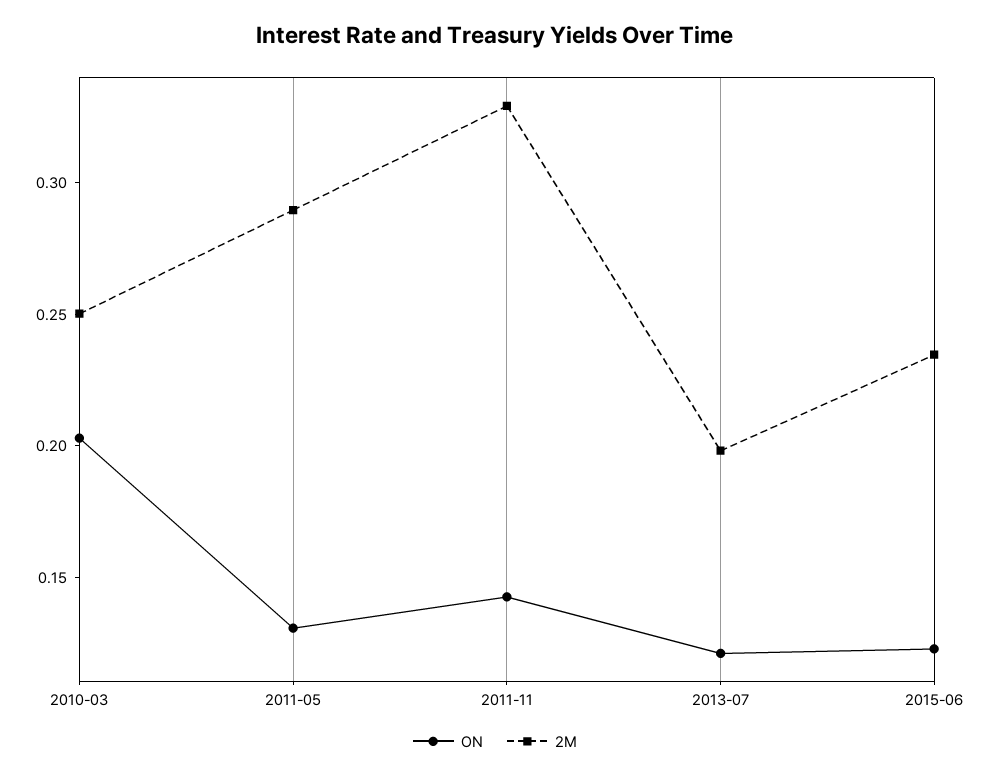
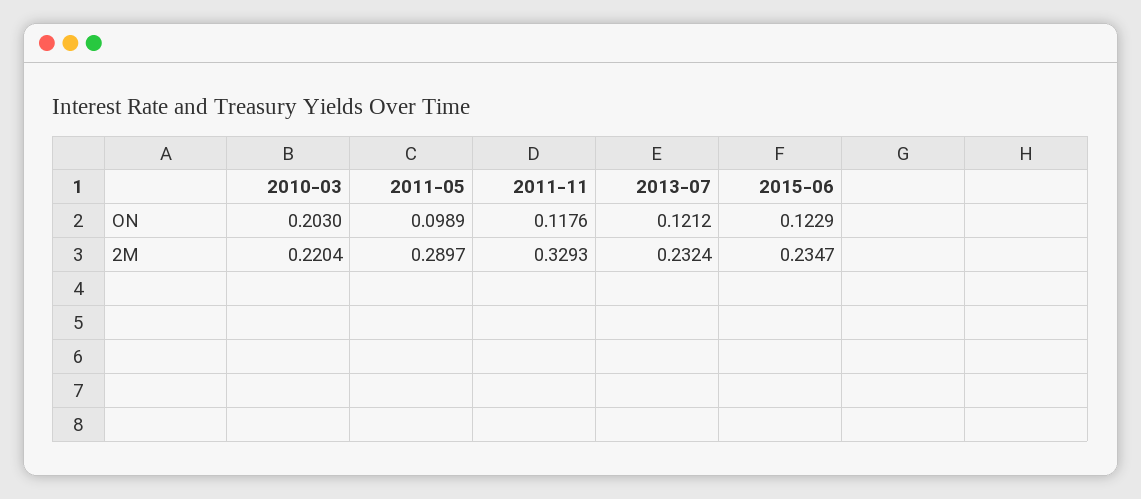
  {
    "ON": {
      "2010-03": 0.203,
-     "2011-05": 0.13,
+     "2011-05": 0.0989,
-     "2011-11": 0.14,
+     "2011-11": 0.1176,
      "2013-07": 0.1212,
      "2015-06": 0.1229
    },
    "2M": {
-     "2010-03": 0.25,
+     "2010-03": 0.2204,
      "2011-05": 0.2897,
      "2011-11": 0.3293,
-     "2013-07": 0.2,
+     "2013-07": 0.2324,
      "2015-06": 0.2347
    }
  }

